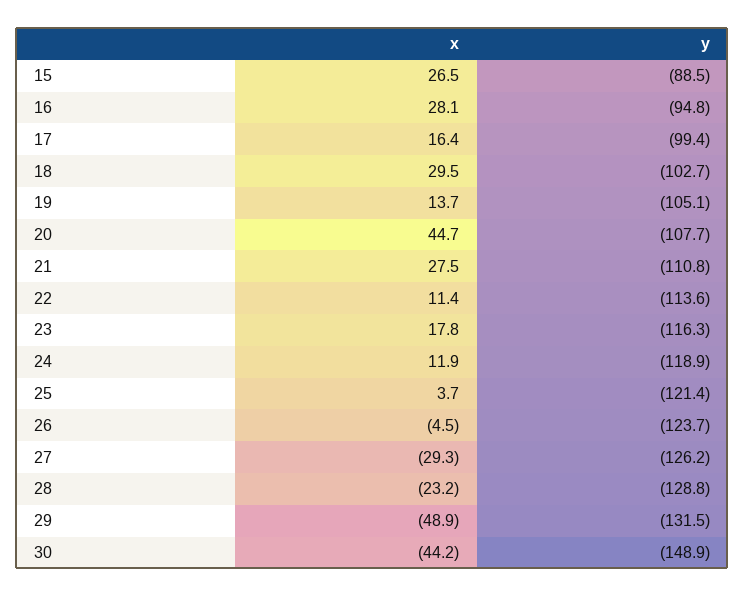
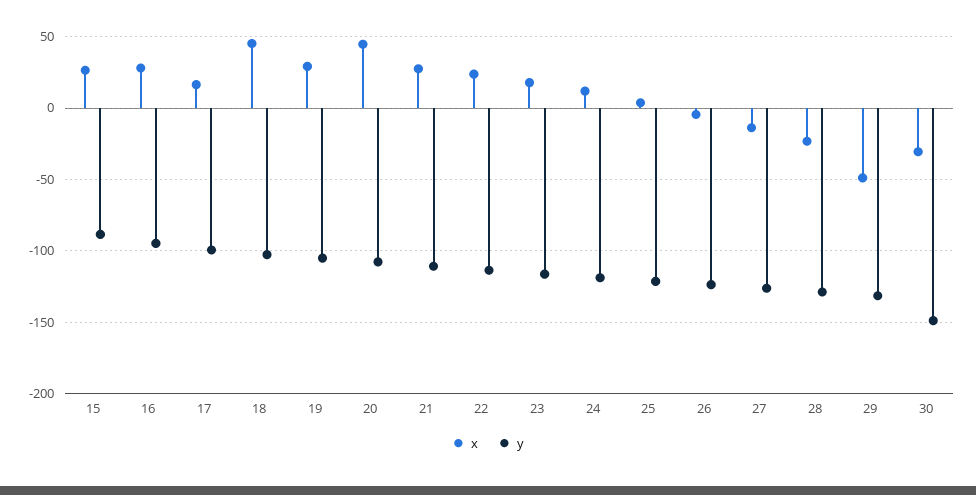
  {
    "x": {
      "15": 26.5,
      "16": 28.1,
      "17": 16.4,
-     "18": 29.5,
+     "18": 45,
-     "19": 13.7,
+     "19": 30,
      "20": 44.7,
      "21": 27.5,
-     "22": 11.4,
+     "22": 25,
      "23": 17.8,
      "24": 11.9,
      "25": 3.7,
      "26": -4.5,
-     "27": -29.3,
+     "27": -15,
      "28": -23.2,
      "29": -48.9,
-     "30": -44.2
+     "30": -30
    },
    "y": {
      "15": -88.5,
      "16": -94.8,
      "17": -99.4,
      "18": -102.7,
      "19": -105.1,
      "20": -107.7,
      "21": -110.8,
      "22": -113.6,
      "23": -116.3,
      "24": -118.9,
      "25": -121.4,
      "26": -123.7,
      "27": -126.2,
      "28": -128.8,
      "29": -131.5,
      "30": -148.9
    }
  }

